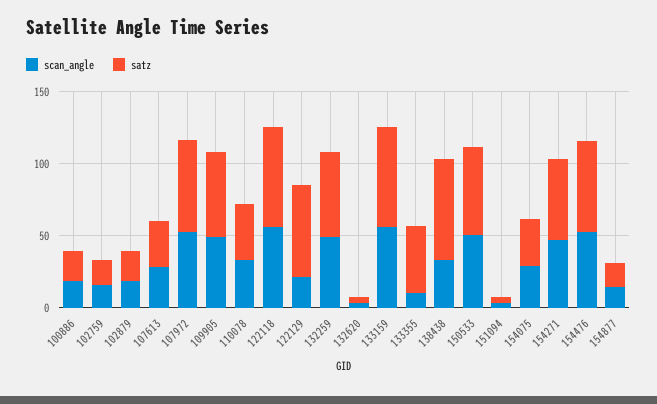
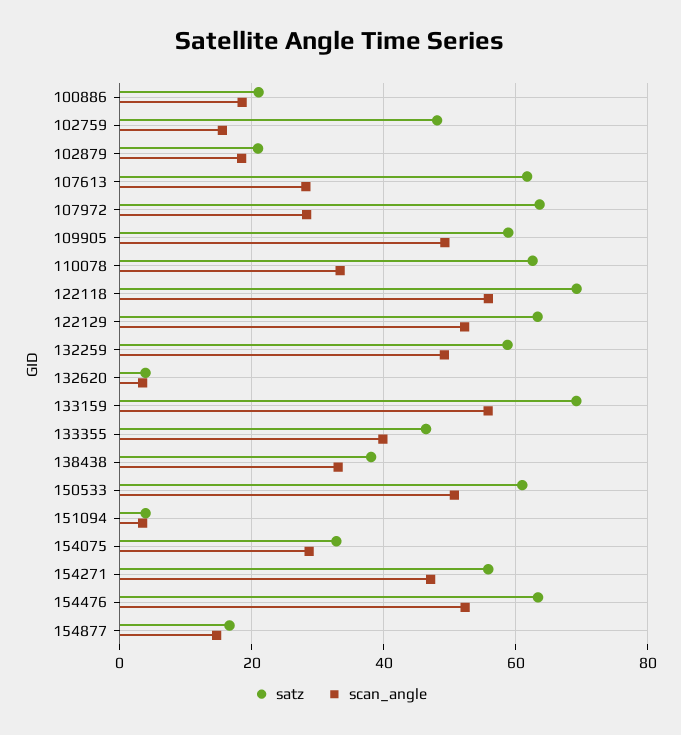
  {
    "scan_angle": {
      "100886": 18,
      "102759": 16,
      "102879": 18,
      "107613": 28,
-     "107972": 50,
+     "107972": 28,
      "109905": 50,
      "110078": 34,
      "122118": 56,
-     "122129": 20,
+     "122129": 52,
      "132259": 50,
      "132620": 4,
      "133159": 56,
-     "133355": 10,
+     "133355": 40,
      "138438": 34,
      "150533": 50,
      "151094": 4,
      "154075": 28,
      "154271": 48,
      "154476": 52,
      "154877": 14
    },
    "satz": {
      "100886": 22,
-     "102759": 20,
+     "102759": 48,
      "102879": 20,
-     "107613": 30,
+     "107613": 62,
      "107972": 64,
      "109905": 58,
-     "110078": 40,
+     "110078": 62,
      "122118": 70,
      "122129": 64,
      "132259": 58,
      "132620": 4,
      "133159": 70,
      "133355": 46,
-     "138438": 70,
+     "138438": 38,
      "150533": 60,
      "151094": 4,
      "154075": 32,
      "154271": 56,
      "154476": 64,
      "154877": 16
    }
  }

